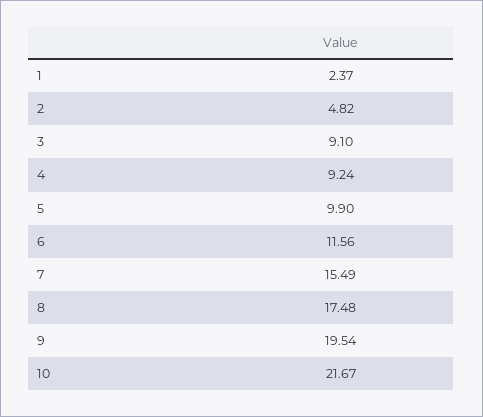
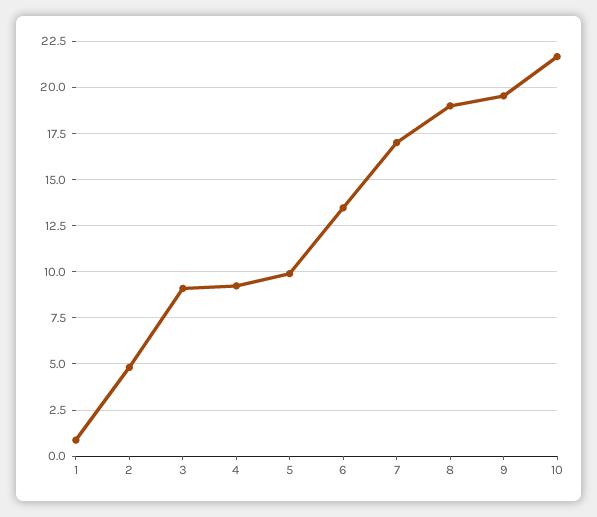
  {
-   "1": 2.37,
+   "1": 1,
    "2": 4.82,
    "3": 9.1,
    "4": 9.24,
    "5": 9.9,
-   "6": 11.56,
+   "6": 13.5,
-   "7": 15.49,
+   "7": 17,
-   "8": 17.48,
+   "8": 19,
    "9": 19.54,
    "10": 21.67
  }

